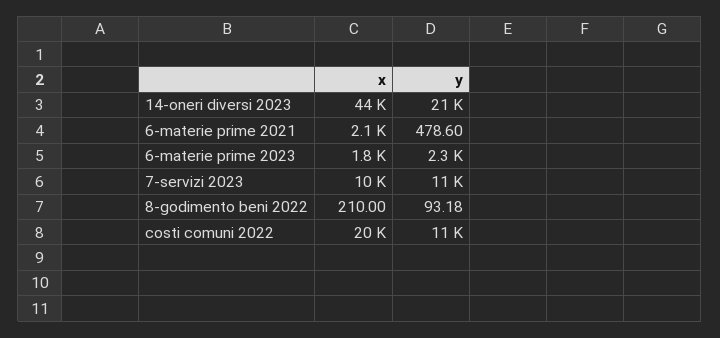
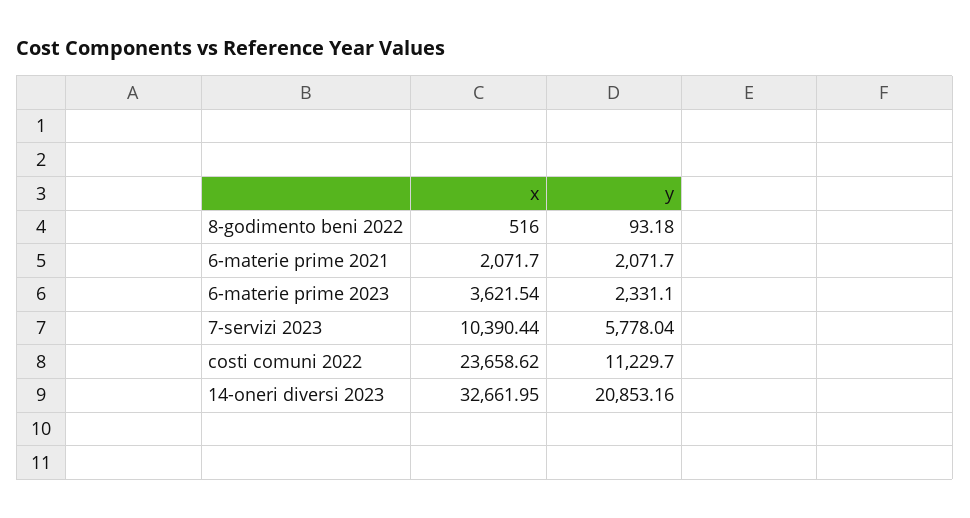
  {
    "x": {
-     "14-oneri diversi 2023": 44000,
+     "14-oneri diversi 2023": 32661.95,
      "6-materie prime 2021": 2071.7,
-     "6-materie prime 2023": 1800,
+     "6-materie prime 2023": 3621.54,
      "7-servizi 2023": 10390.44,
-     "8-godimento beni 2022": 210,
+     "8-godimento beni 2022": 516,
-     "costi comuni 2022": 20000
+     "costi comuni 2022": 23658.62
    },
    "y": {
      "14-oneri diversi 2023": 20853.16,
-     "6-materie prime 2021": 478.6,
+     "6-materie prime 2021": 2071.7,
      "6-materie prime 2023": 2331.1,
-     "7-servizi 2023": 11000,
+     "7-servizi 2023": 5778.04,
      "8-godimento beni 2022": 93.18,
      "costi comuni 2022": 11229.7
    }
  }

